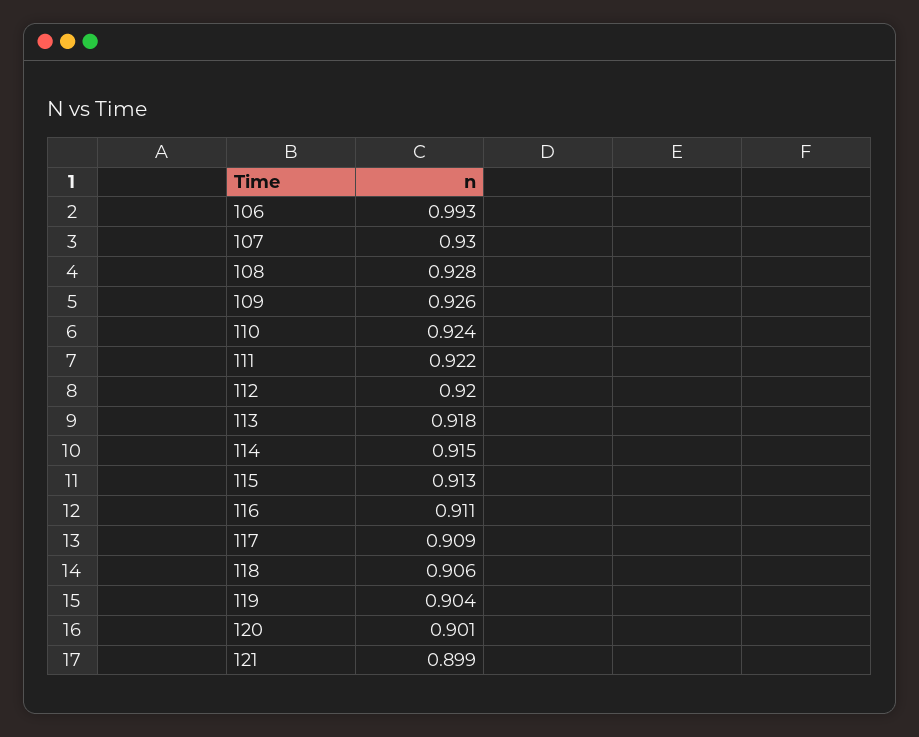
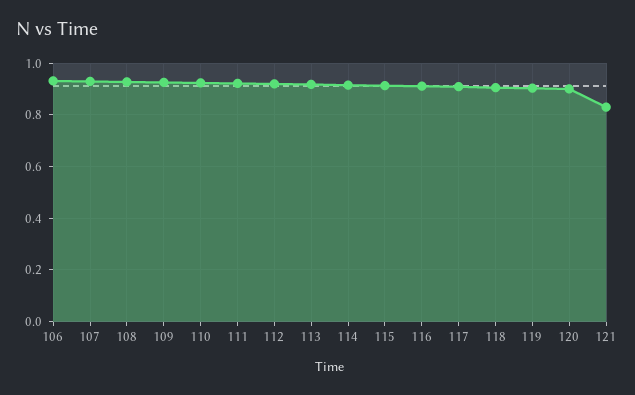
  {
-   "106": 0.993,
+   "106": 0.925,
    "107": 0.93,
    "108": 0.928,
    "109": 0.926,
    "110": 0.924,
    "111": 0.922,
    "112": 0.92,
    "113": 0.918,
    "114": 0.915,
    "115": 0.913,
    "116": 0.911,
    "117": 0.909,
    "118": 0.906,
    "119": 0.904,
    "120": 0.901,
-   "121": 0.899
+   "121": 0.825
  }

